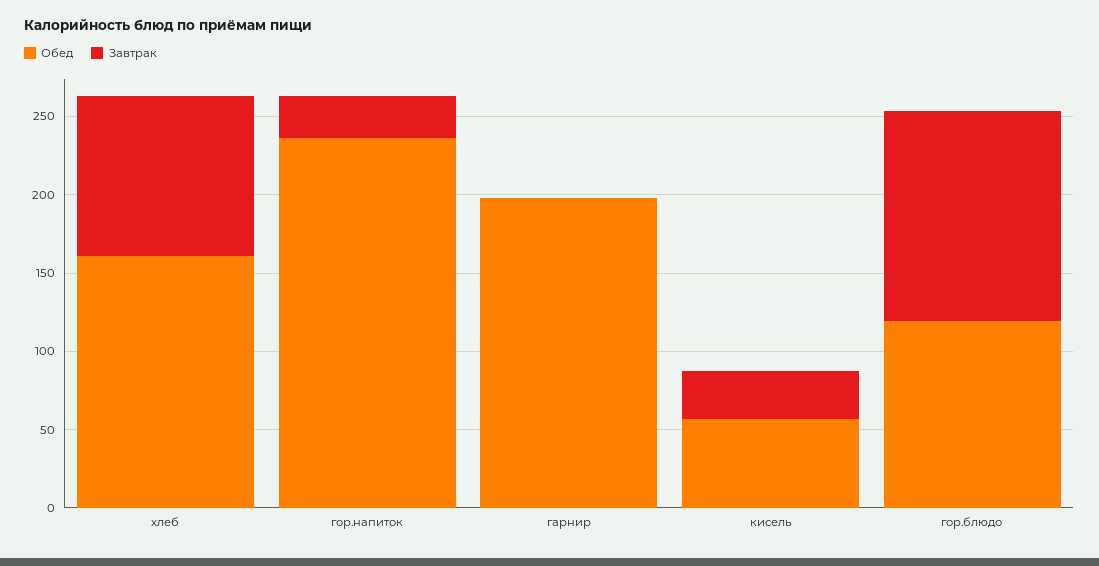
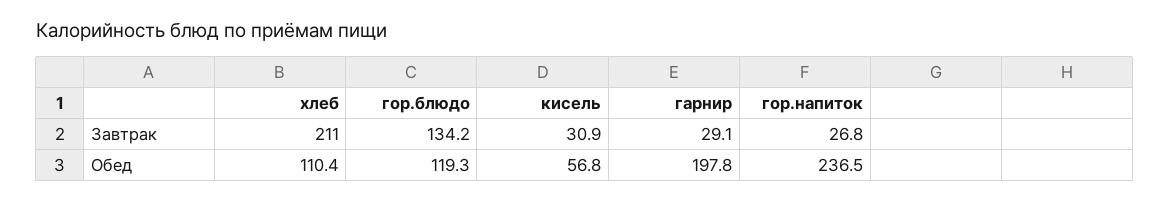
  {
    "Обед": {
-     "хлеб": 160,
+     "хлеб": 110.4,
      "гор.напиток": 236.5,
      "гарнир": 197.8,
      "кисель": 56.8,
      "гор.блюдо": 119.3
    },
    "Завтрак": {
-     "хлеб": 100,
+     "хлеб": 211,
      "гор.напиток": 26.8,
-     "гарнир": 0,
+     "гарнир": 29.1,
      "кисель": 30.9,
      "гор.блюдо": 134.2
    }
  }

